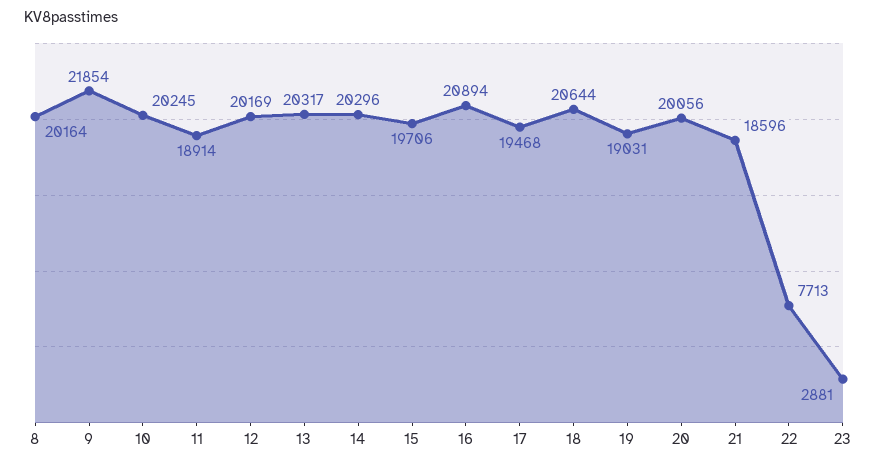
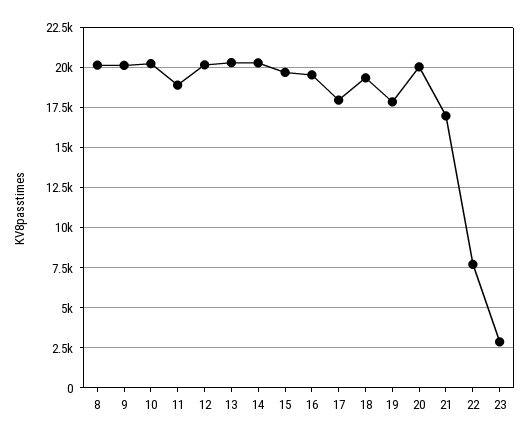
  {
    "8": 20164,
-   "9": 21854,
+   "9": 20000,
    "10": 20245,
    "11": 18914,
    "12": 20169,
    "13": 20317,
    "14": 20296,
    "15": 19706,
-   "16": 20894,
+   "16": 19500,
-   "17": 19468,
+   "17": 18000,
-   "18": 20644,
+   "18": 19500,
-   "19": 19031,
+   "19": 18000,
    "20": 20056,
-   "21": 18596,
+   "21": 17000,
    "22": 7713,
    "23": 2881
  }

